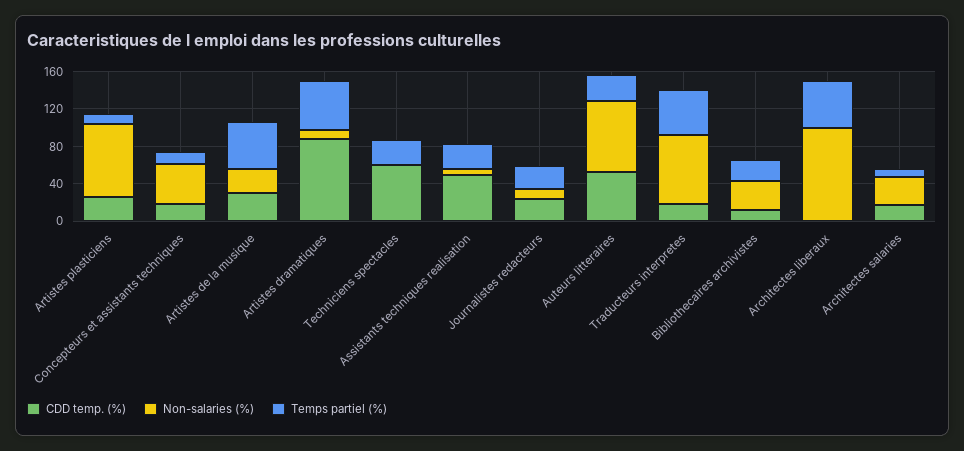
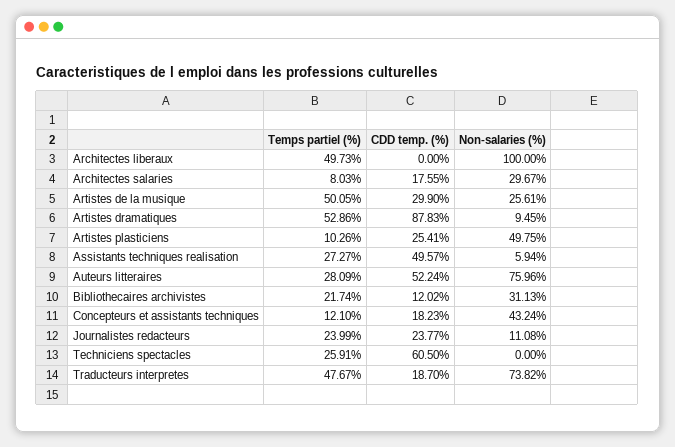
  {
    "CDD temp. (%)": {
      "Artistes plasticiens": 25.41,
      "Concepteurs et assistants techniques": 18.23,
      "Artistes de la musique": 29.9,
      "Artistes dramatiques": 87.83,
      "Techniciens spectacles": 60.5,
      "Assistants techniques realisation": 49.57,
      "Journalistes redacteurs": 23.77,
      "Auteurs litteraires": 52.24,
      "Traducteurs interpretes": 18.7,
      "Bibliothecaires archivistes": 12.02,
      "Architectes liberaux": 0,
      "Architectes salaries": 17.55
    },
    "Non-salaries (%)": {
-     "Artistes plasticiens": 80,
+     "Artistes plasticiens": 49.75,
      "Concepteurs et assistants techniques": 43.24,
      "Artistes de la musique": 25.61,
      "Artistes dramatiques": 9.45,
      "Techniciens spectacles": 0,
      "Assistants techniques realisation": 5.94,
      "Journalistes redacteurs": 11.08,
      "Auteurs litteraires": 75.96,
      "Traducteurs interpretes": 73.82,
      "Bibliothecaires archivistes": 31.13,
      "Architectes liberaux": 100,
      "Architectes salaries": 29.67
    },
    "Temps partiel (%)": {
      "Artistes plasticiens": 10.26,
      "Concepteurs et assistants techniques": 12.1,
      "Artistes de la musique": 50.05,
      "Artistes dramatiques": 52.86,
      "Techniciens spectacles": 25.91,
      "Assistants techniques realisation": 27.27,
      "Journalistes redacteurs": 23.99,
      "Auteurs litteraires": 28.09,
      "Traducteurs interpretes": 47.67,
      "Bibliothecaires archivistes": 21.74,
      "Architectes liberaux": 49.73,
      "Architectes salaries": 8.03
    }
  }

